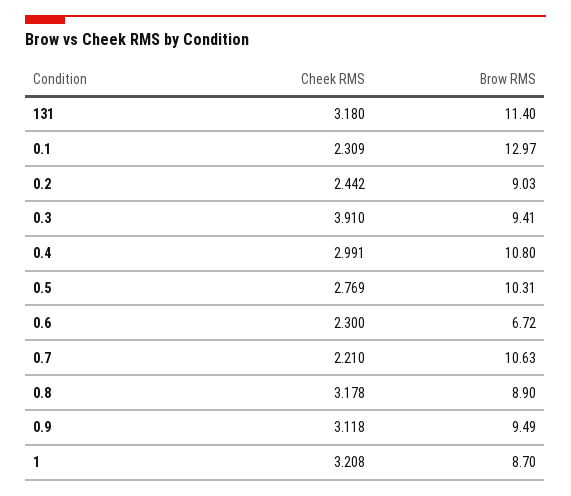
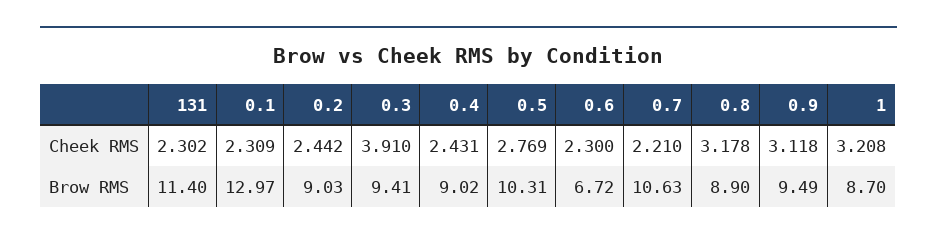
  {
    "Cheek RMS": {
-     "131": 3.18,
+     "131": 2.302,
      "0.1": 2.309,
      "0.2": 2.442,
      "0.3": 3.91,
-     "0.4": 2.991,
+     "0.4": 2.431,
      "0.5": 2.769,
      "0.6": 2.3,
      "0.7": 2.21,
      "0.8": 3.178,
      "0.9": 3.118,
      "1": 3.208
    },
    "Brow RMS": {
      "131": 11.4,
      "0.1": 12.97,
      "0.2": 9.03,
      "0.3": 9.41,
-     "0.4": 10.8,
+     "0.4": 9.02,
      "0.5": 10.31,
      "0.6": 6.72,
      "0.7": 10.63,
      "0.8": 8.9,
      "0.9": 9.49,
      "1": 8.7
    }
  }

